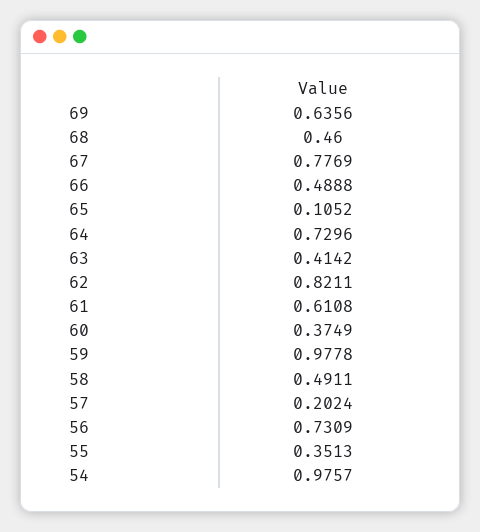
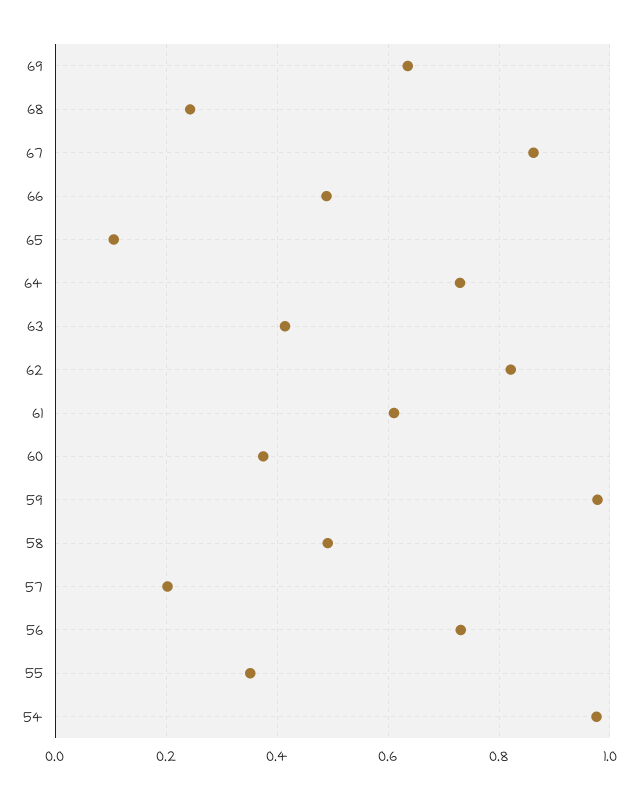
  {
    "69": 0.6356,
-   "68": 0.46,
+   "68": 0.24,
-   "67": 0.7769,
+   "67": 0.86,
    "66": 0.4888,
    "65": 0.1052,
    "64": 0.7296,
    "63": 0.4142,
    "62": 0.8211,
    "61": 0.6108,
    "60": 0.3749,
    "59": 0.9778,
    "58": 0.4911,
    "57": 0.2024,
    "56": 0.7309,
    "55": 0.3513,
    "54": 0.9757
  }

